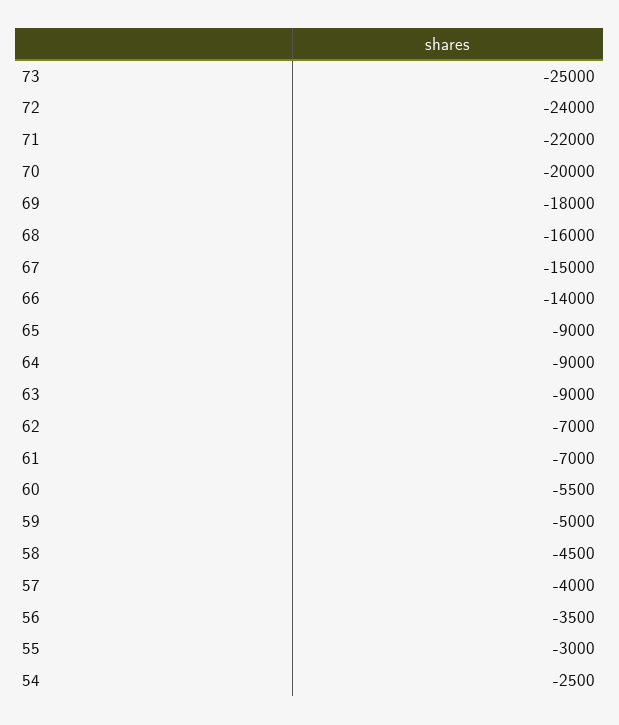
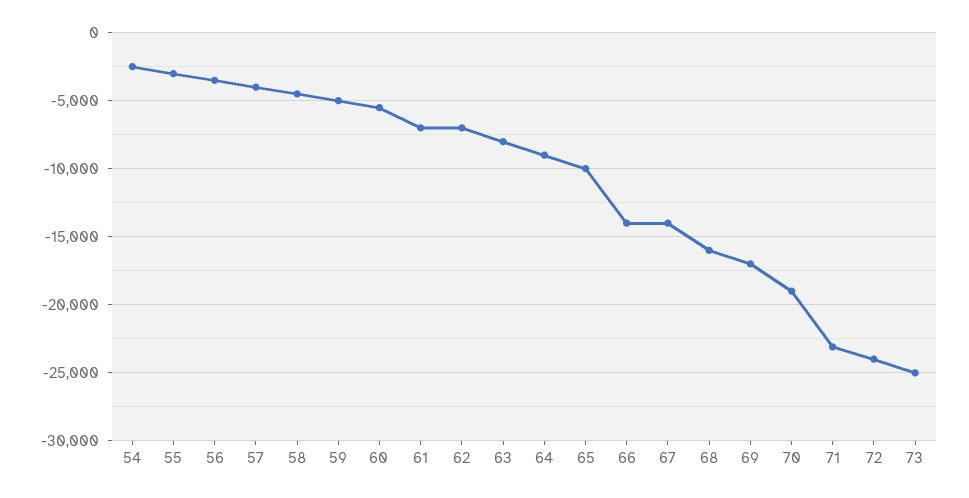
  {
    "73": -25000,
    "72": -24000,
-   "71": -22000,
+   "71": -23000,
-   "70": -20000,
+   "70": -19000,
-   "69": -18000,
+   "69": -17000,
    "68": -16000,
-   "67": -15000,
+   "67": -14000,
    "66": -14000,
-   "65": -9000,
+   "65": -10000,
    "64": -9000,
-   "63": -9000,
+   "63": -8000,
    "62": -7000,
    "61": -7000,
    "60": -5500,
    "59": -5000,
    "58": -4500,
    "57": -4000,
    "56": -3500,
    "55": -3000,
    "54": -2500
  }

